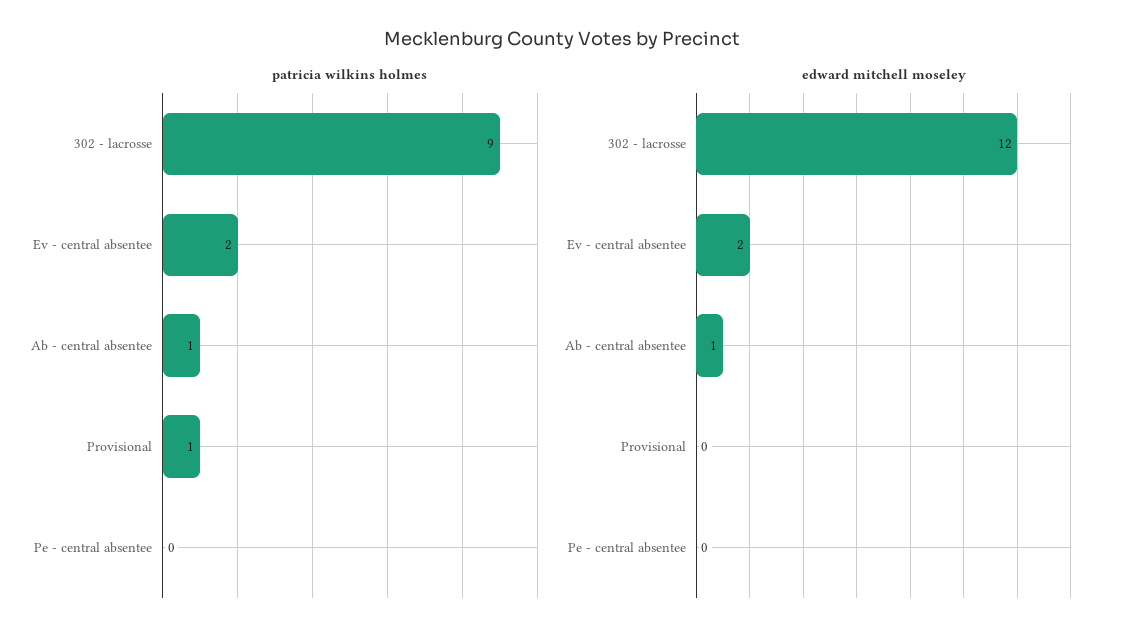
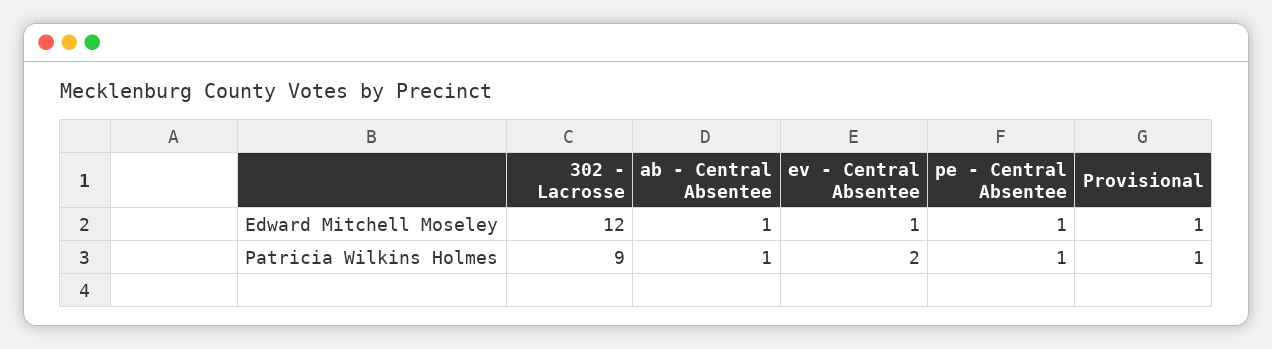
  {
    "patricia wilkins holmes": {
      "302 - lacrosse": 9,
      "Ev - central absentee": 2,
      "Ab - central absentee": 1,
      "Provisional": 1,
-     "Pe - central absentee": 0
+     "Pe - central absentee": 1
    },
    "edward mitchell moseley": {
      "302 - lacrosse": 12,
-     "Ev - central absentee": 2,
+     "Ev - central absentee": 1,
      "Ab - central absentee": 1,
-     "Provisional": 0,
+     "Provisional": 1,
-     "Pe - central absentee": 0
+     "Pe - central absentee": 1
    }
  }

